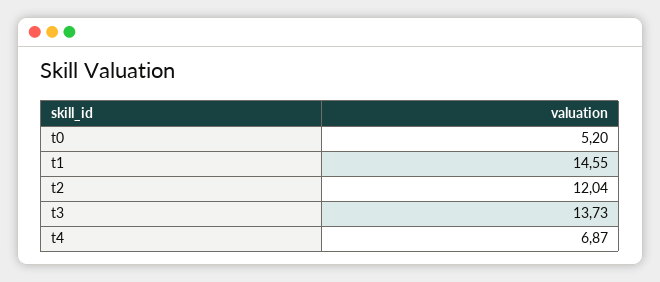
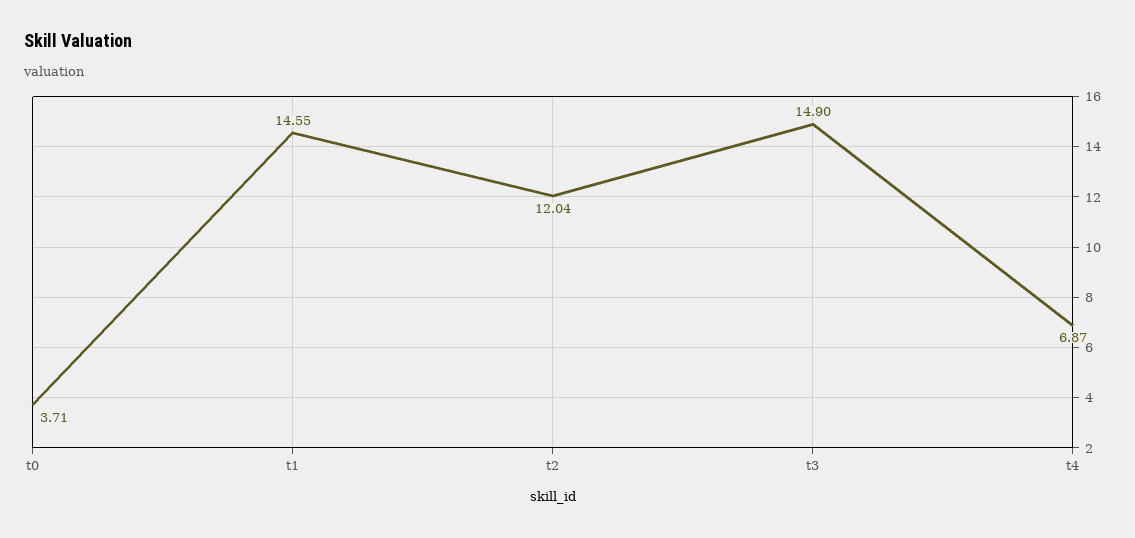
  {
-   "t0": 5.2,
+   "t0": 3.71,
    "t1": 14.55,
    "t2": 12.04,
-   "t3": 13.73,
+   "t3": 14.9,
    "t4": 6.87
  }

